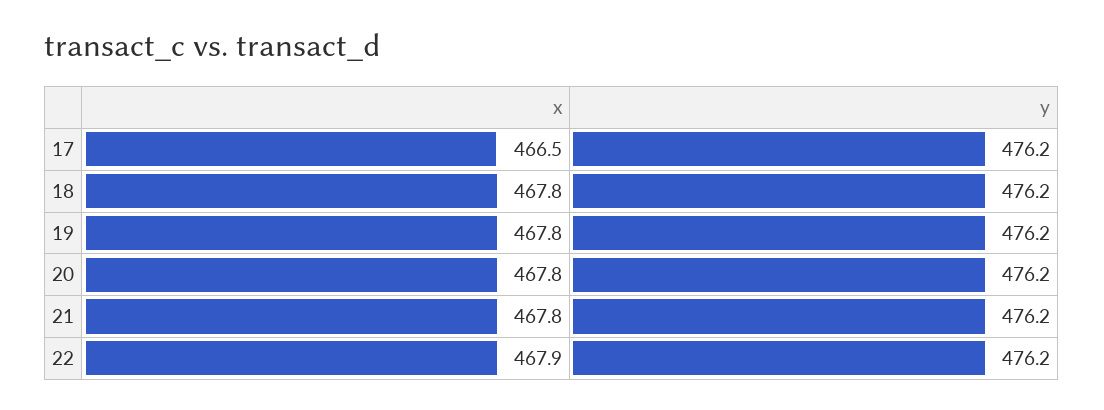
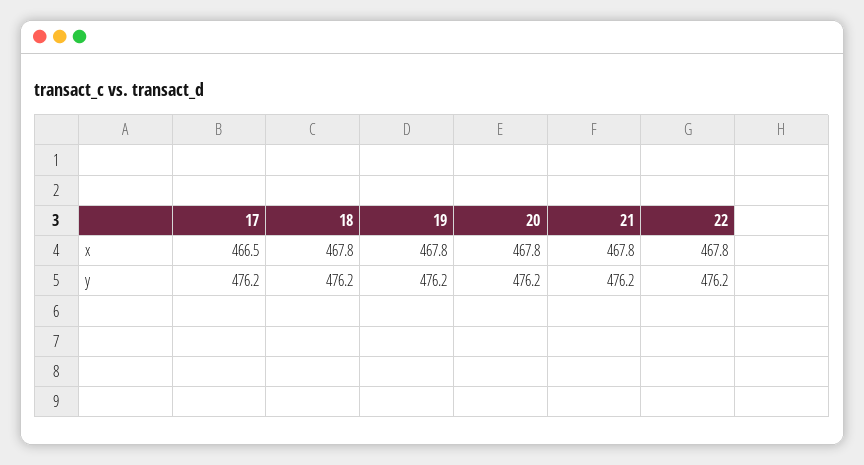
  {
    "x": {
      "17": 466.5,
      "18": 467.8,
      "19": 467.8,
      "20": 467.8,
      "21": 467.8,
-     "22": 467.9
+     "22": 467.8
    },
    "y": {
      "17": 476.2,
      "18": 476.2,
      "19": 476.2,
      "20": 476.2,
      "21": 476.2,
      "22": 476.2
    }
  }

